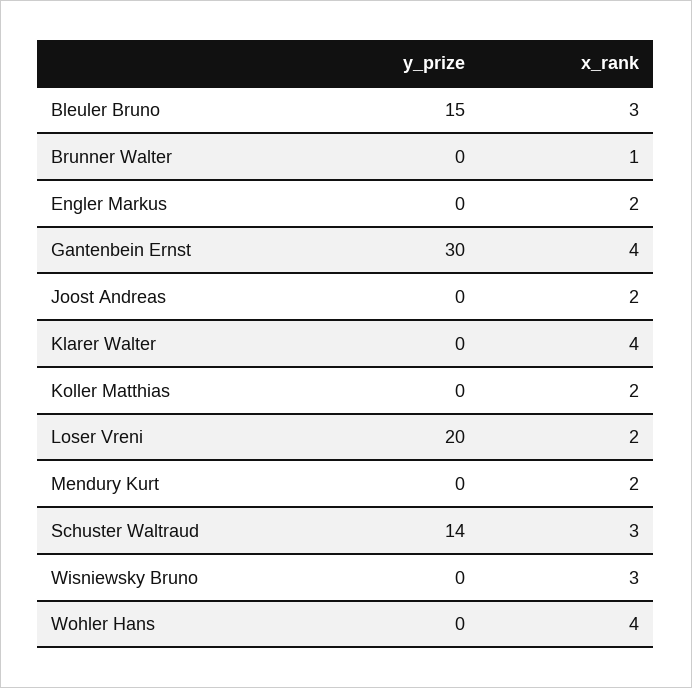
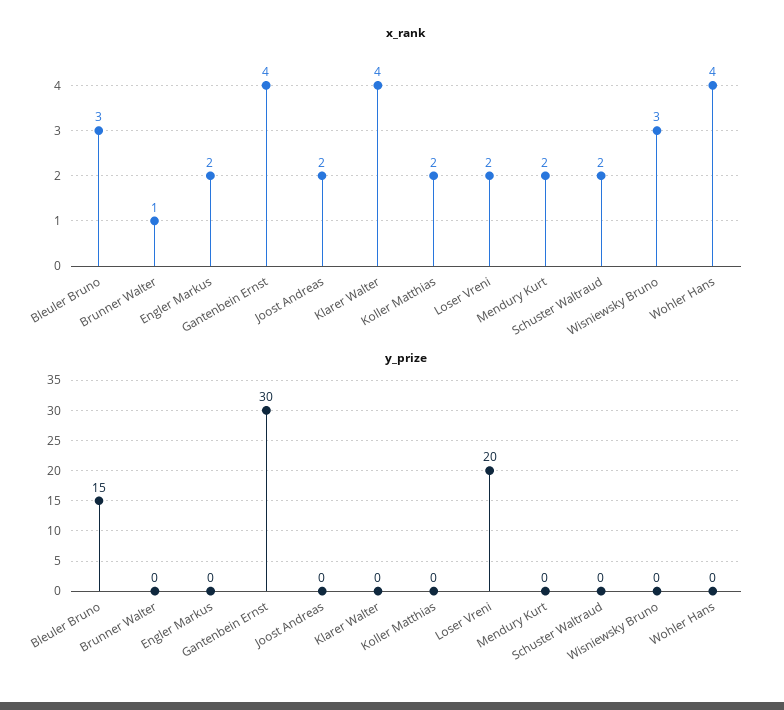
  {
    "y_prize": {
      "Bleuler Bruno": 15,
      "Brunner Walter": 0,
      "Engler Markus": 0,
      "Gantenbein Ernst": 30,
      "Joost Andreas": 0,
      "Klarer Walter": 0,
      "Koller Matthias": 0,
      "Loser Vreni": 20,
      "Mendury Kurt": 0,
-     "Schuster Waltraud": 14,
+     "Schuster Waltraud": 0,
      "Wisniewsky Bruno": 0,
      "Wohler Hans": 0
    },
    "x_rank": {
      "Bleuler Bruno": 3,
      "Brunner Walter": 1,
      "Engler Markus": 2,
      "Gantenbein Ernst": 4,
      "Joost Andreas": 2,
      "Klarer Walter": 4,
      "Koller Matthias": 2,
      "Loser Vreni": 2,
      "Mendury Kurt": 2,
-     "Schuster Waltraud": 3,
+     "Schuster Waltraud": 2,
      "Wisniewsky Bruno": 3,
      "Wohler Hans": 4
    }
  }

